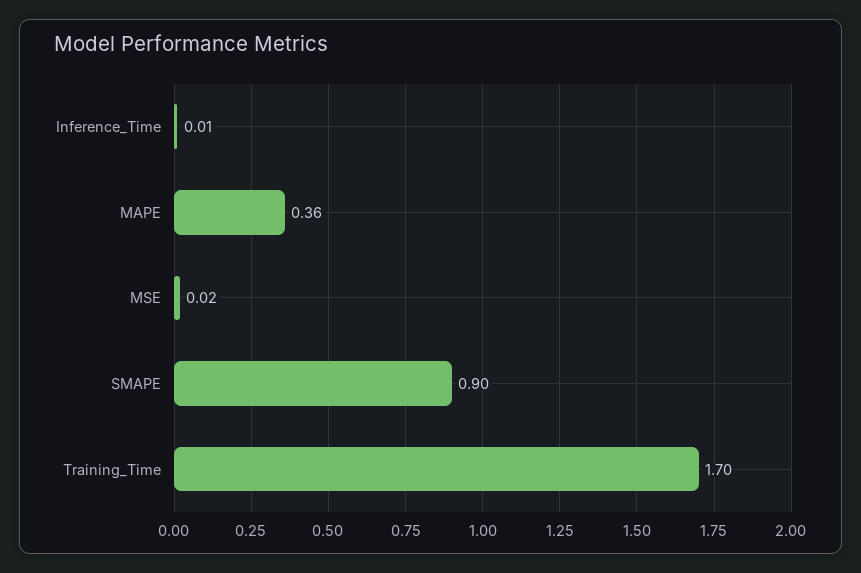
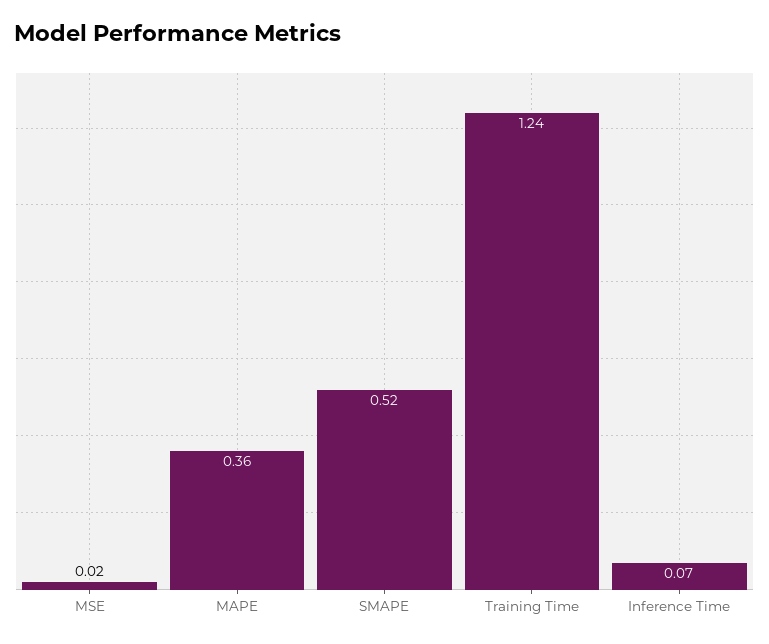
  {
-   "Inference_Time": 0.01,
+   "Inference_Time": 0.07,
    "MAPE": 0.36,
    "MSE": 0.02,
-   "SMAPE": 0.9,
+   "SMAPE": 0.52,
-   "Training_Time": 1.7
+   "Training_Time": 1.24
  }

